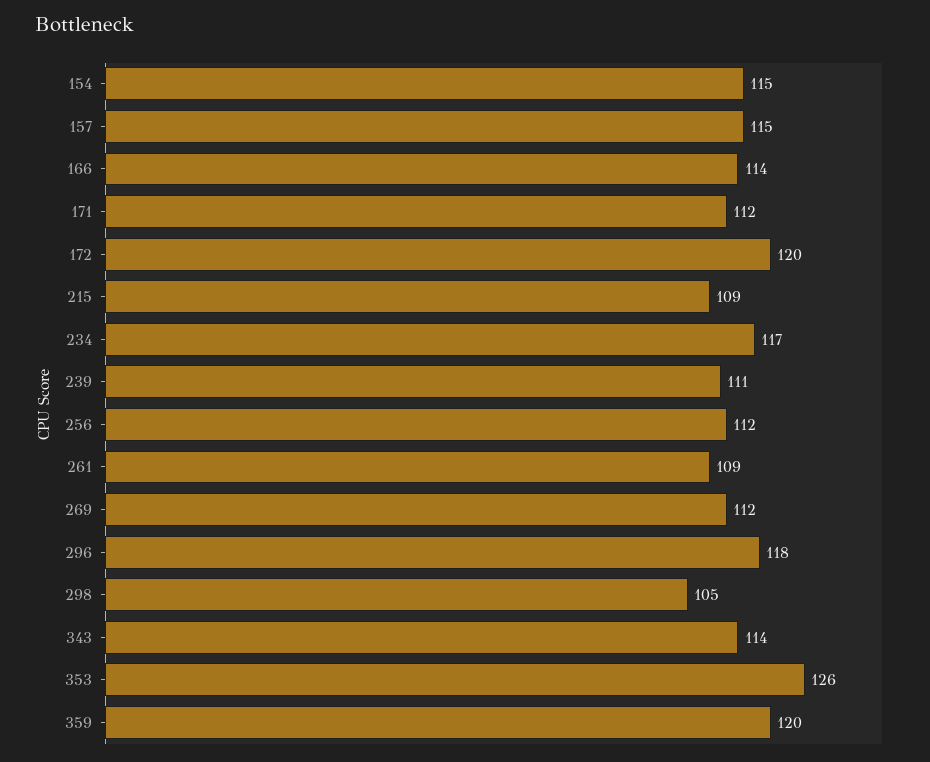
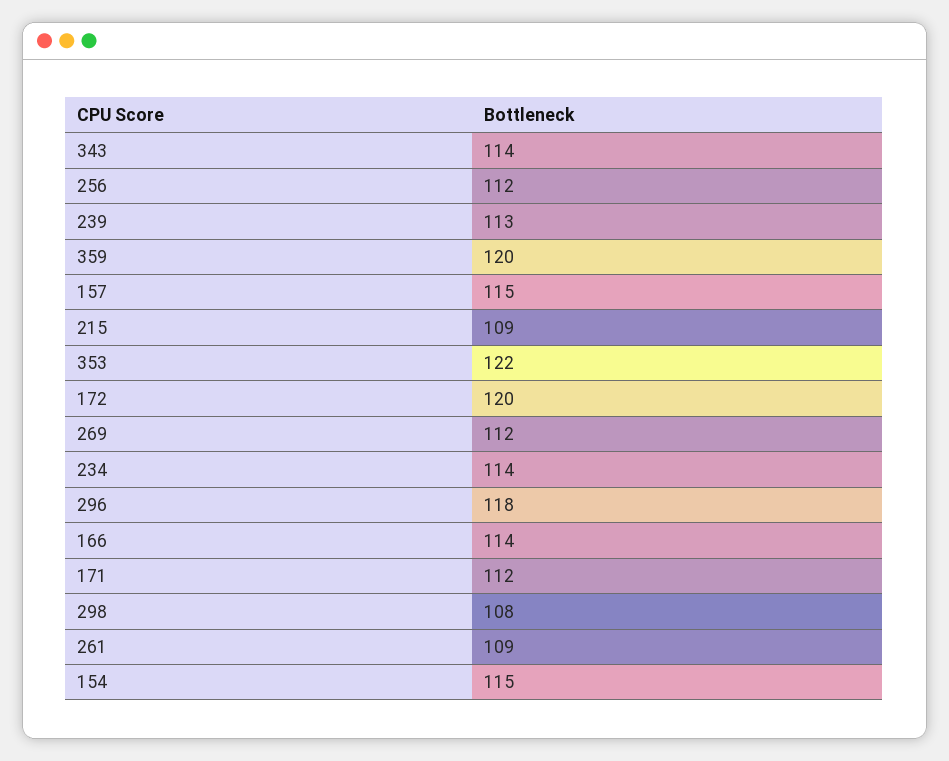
  {
    "154": 115,
    "157": 115,
    "166": 114,
    "171": 112,
    "172": 120,
    "215": 109,
-   "234": 117,
+   "234": 114,
-   "239": 111,
+   "239": 113,
    "256": 112,
    "261": 109,
    "269": 112,
    "296": 118,
-   "298": 105,
+   "298": 108,
    "343": 114,
-   "353": 126,
+   "353": 122,
    "359": 120
  }

